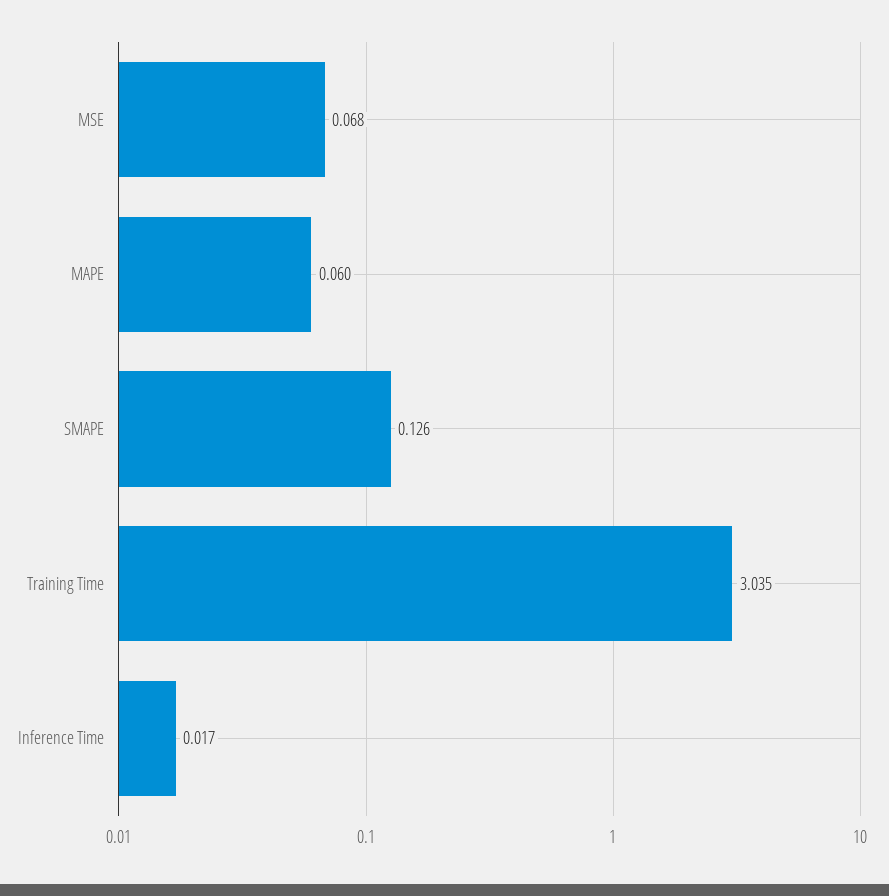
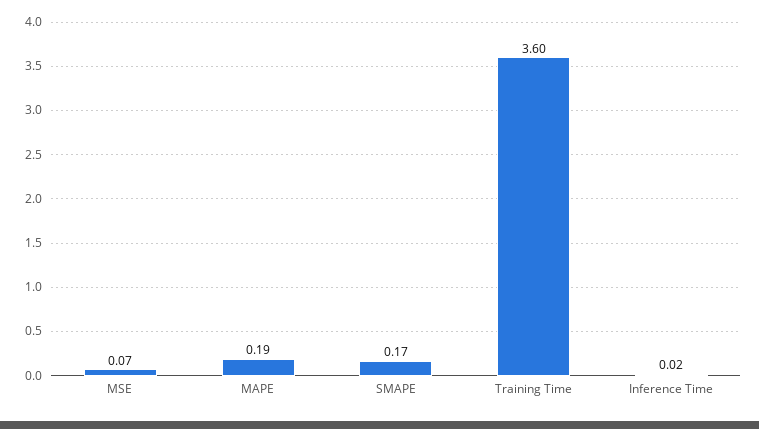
  {
    "MSE": 0.068,
-   "MAPE": 0.06,
+   "MAPE": 0.19,
-   "SMAPE": 0.126,
+   "SMAPE": 0.17,
-   "Training Time": 3.035,
+   "Training Time": 3.6,
    "Inference Time": 0.017
  }

